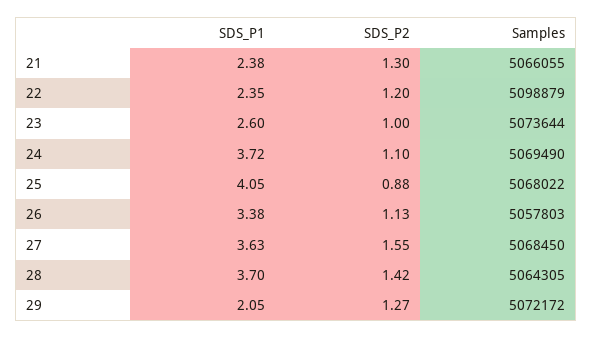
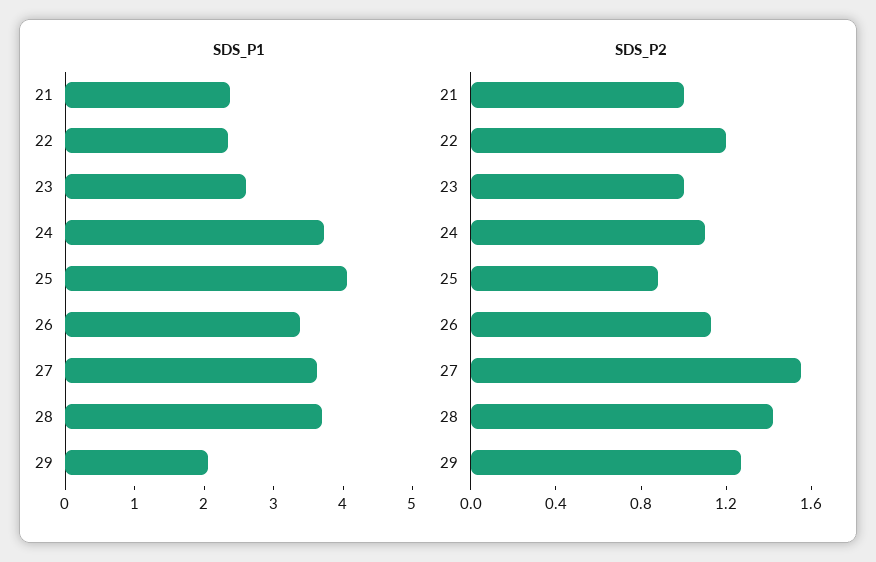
  {
    "SDS_P1": {
      "21": 2.38,
      "22": 2.35,
      "23": 2.6,
      "24": 3.72,
      "25": 4.05,
      "26": 3.38,
      "27": 3.63,
      "28": 3.7,
      "29": 2.05
    },
    "SDS_P2": {
-     "21": 1.3,
+     "21": 1,
      "22": 1.2,
      "23": 1,
      "24": 1.1,
      "25": 0.88,
      "26": 1.13,
      "27": 1.55,
      "28": 1.42,
      "29": 1.27
-   },
+   }
-   "Samples": {
-     "21": 5066055,
-     "22": 5098879,
-     "23": 5073644,
-     "24": 5069490,
-     "25": 5068022,
-     "26": 5057803,
-     "27": 5068450,
-     "28": 5064305,
-     "29": 5072172
-   }
  }

